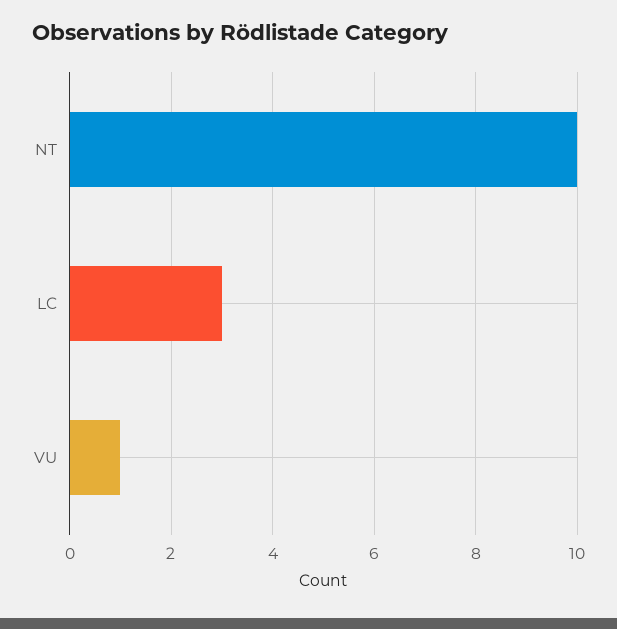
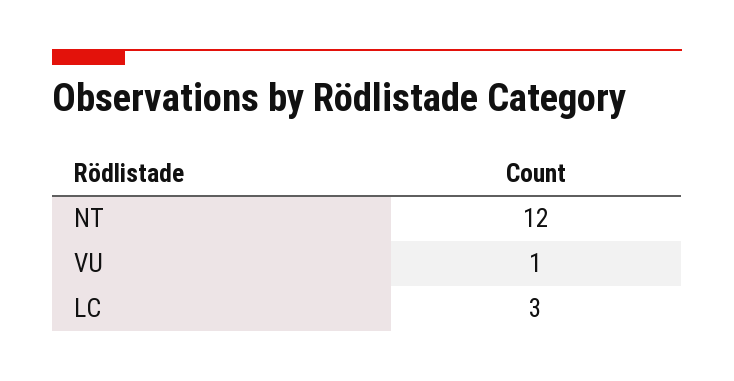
  {
-   "NT": 10,
+   "NT": 12,
    "LC": 3,
    "VU": 1
  }

